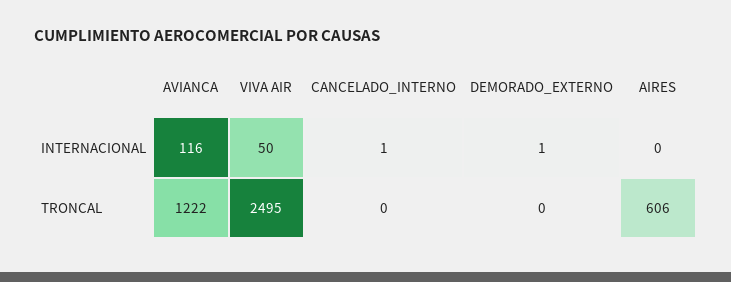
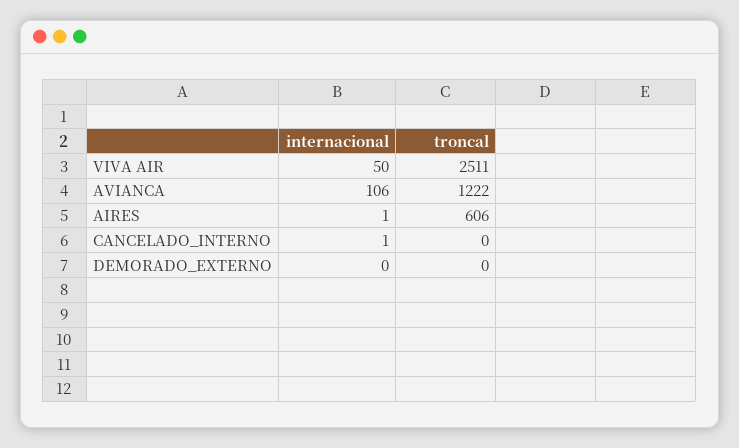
  {
    "AVIANCA": {
-     "INTERNACIONAL": 116,
+     "INTERNACIONAL": 106,
      "TRONCAL": 1222
    },
    "VIVA AIR": {
      "INTERNACIONAL": 50,
-     "TRONCAL": 2495
+     "TRONCAL": 2511
    },
    "CANCELADO_INTERNO": {
      "INTERNACIONAL": 1,
      "TRONCAL": 0
    },
    "DEMORADO_EXTERNO": {
-     "INTERNACIONAL": 1,
+     "INTERNACIONAL": 0,
      "TRONCAL": 0
    },
    "AIRES": {
-     "INTERNACIONAL": 0,
+     "INTERNACIONAL": 1,
      "TRONCAL": 606
    }
  }

